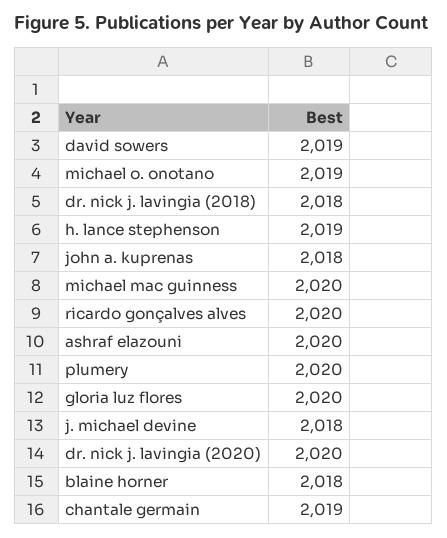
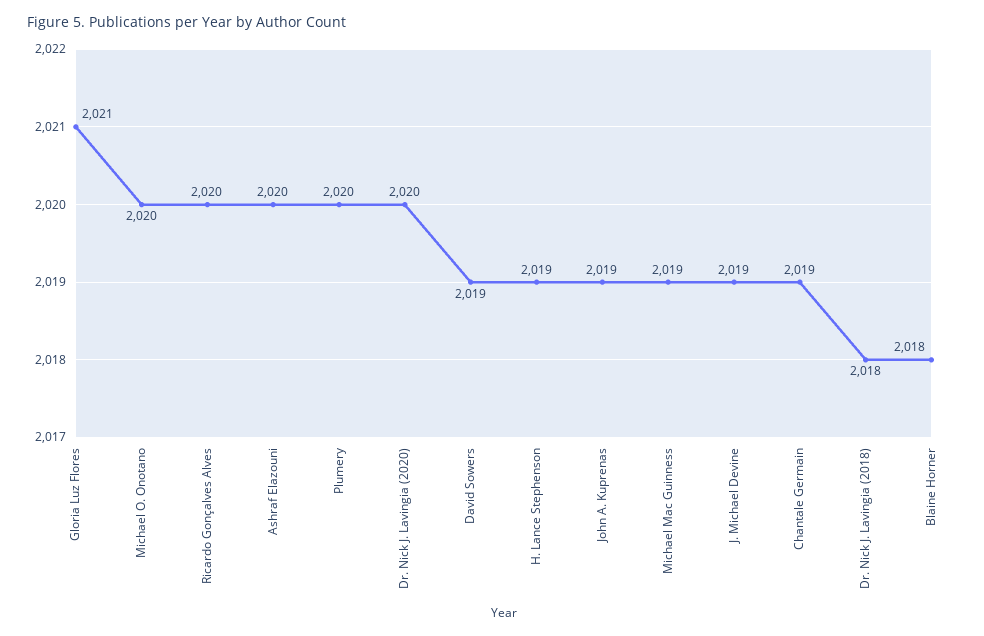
  {
    "david sowers": 2019,
-   "michael o. onotano": 2019,
+   "michael o. onotano": 2020,
    "dr. nick j. lavingia (2018)": 2018,
    "h. lance stephenson": 2019,
-   "john a. kuprenas": 2018,
+   "john a. kuprenas": 2019,
-   "michael mac guinness": 2020,
+   "michael mac guinness": 2019,
    "ricardo gonçalves alves": 2020,
    "ashraf elazouni": 2020,
    "plumery": 2020,
-   "gloria luz flores": 2020,
+   "gloria luz flores": 2021,
-   "j. michael devine": 2018,
+   "j. michael devine": 2019,
    "dr. nick j. lavingia (2020)": 2020,
    "blaine horner": 2018,
    "chantale germain": 2019
  }

